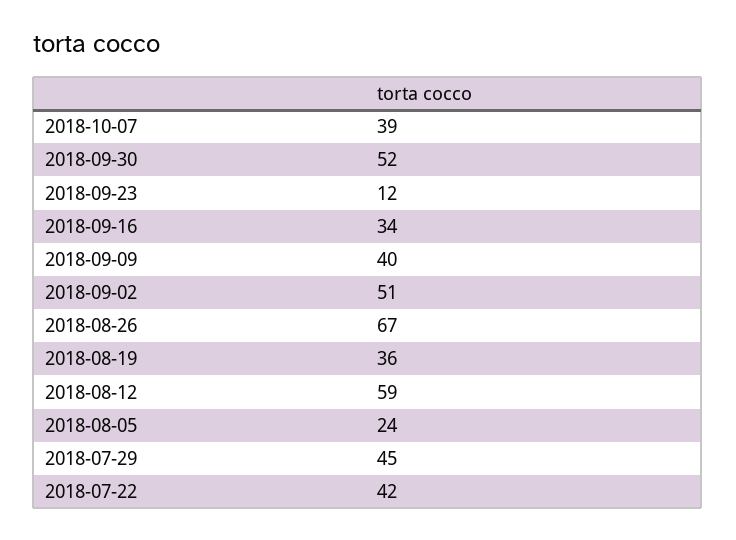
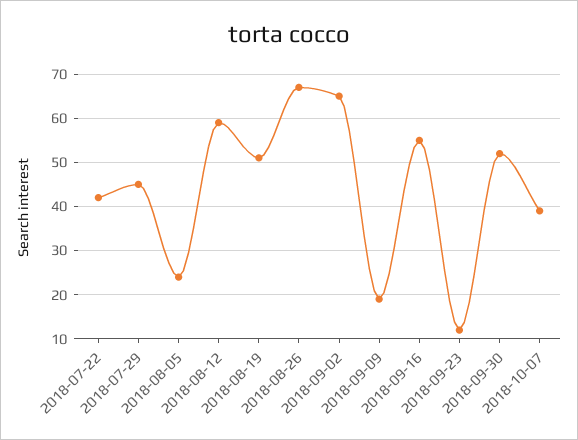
  {
    "2018-10-07": 39,
    "2018-09-30": 52,
    "2018-09-23": 12,
-   "2018-09-16": 34,
+   "2018-09-16": 55,
-   "2018-09-09": 40,
+   "2018-09-09": 20,
-   "2018-09-02": 51,
+   "2018-09-02": 65,
    "2018-08-26": 67,
-   "2018-08-19": 36,
+   "2018-08-19": 50,
    "2018-08-12": 59,
    "2018-08-05": 24,
    "2018-07-29": 45,
    "2018-07-22": 42
  }

